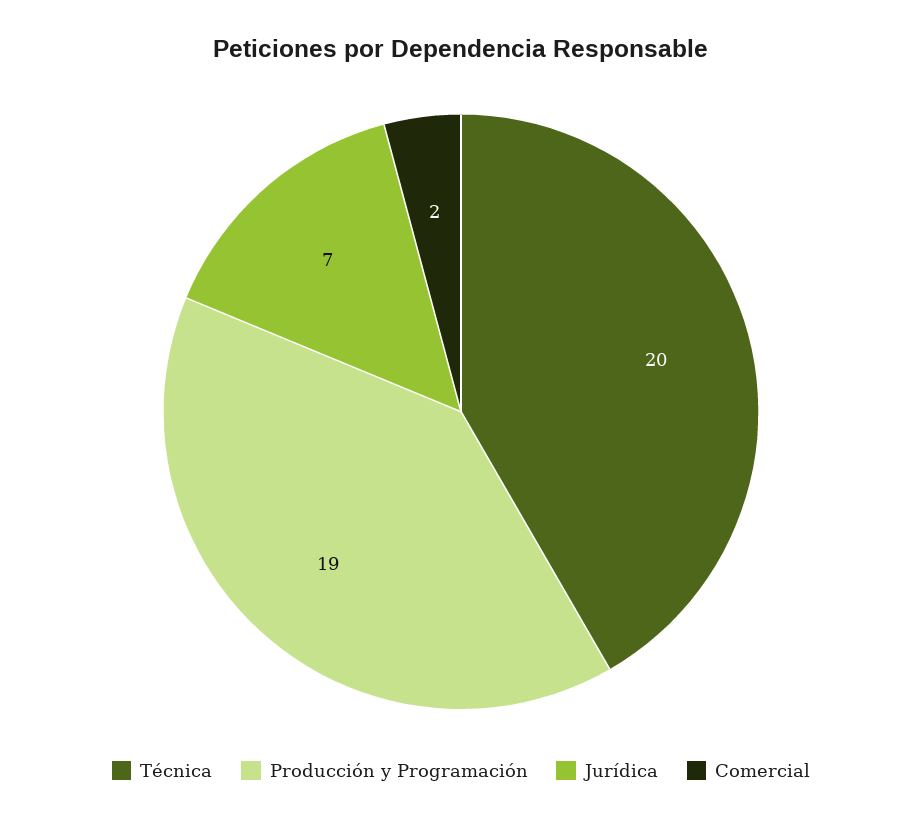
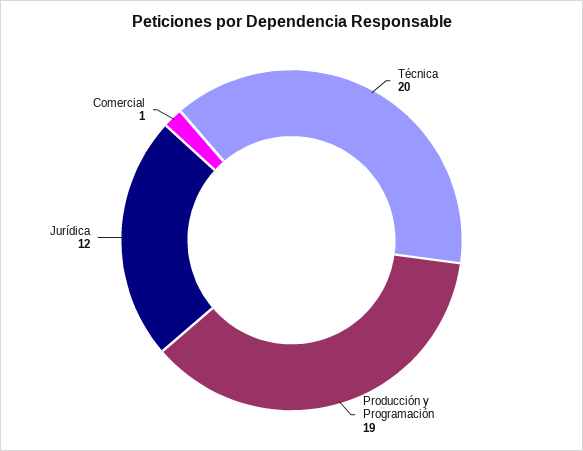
  {
    "Técnica": 20,
    "Producción y Programación": 19,
-   "Jurídica": 7,
+   "Jurídica": 12,
-   "Comercial": 2
+   "Comercial": 1
  }

